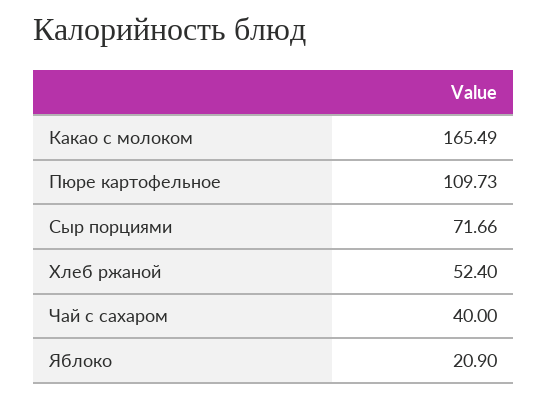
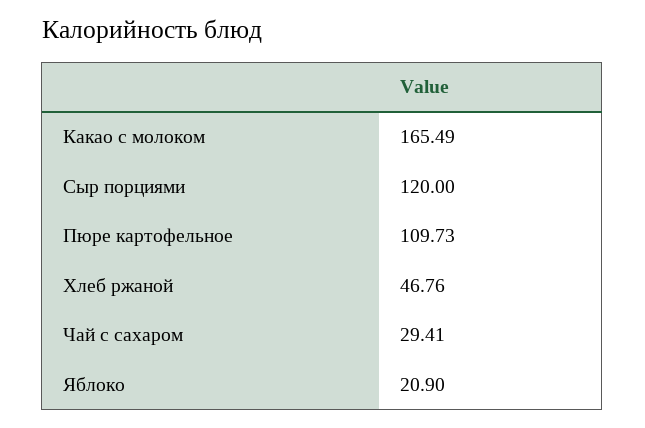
  {
    "Какао с молоком": 165.49,
    "Пюре картофельное": 109.73,
-   "Сыр порциями": 71.66,
+   "Сыр порциями": 120,
-   "Хлеб ржаной": 52.4,
+   "Хлеб ржаной": 46.76,
-   "Чай с сахаром": 40,
+   "Чай с сахаром": 29.41,
    "Яблоко": 20.9
  }

